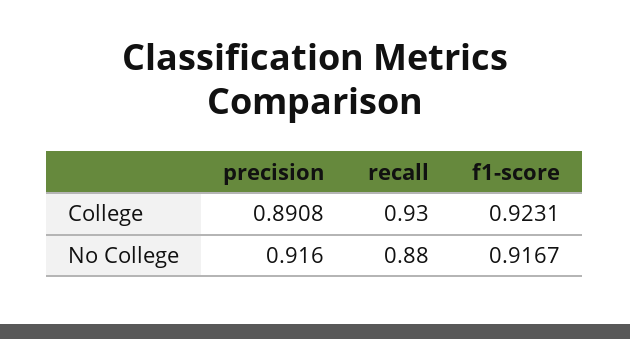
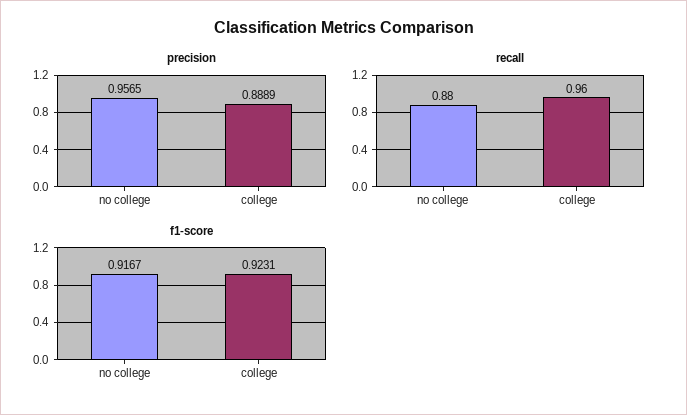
  {
    "precision": {
-     "College": 0.8908,
+     "College": 0.8889,
-     "No College": 0.916
+     "No College": 0.9565
    },
    "recall": {
-     "College": 0.93,
+     "College": 0.96,
      "No College": 0.88
    },
    "f1-score": {
      "College": 0.9231,
      "No College": 0.9167
    }
  }

